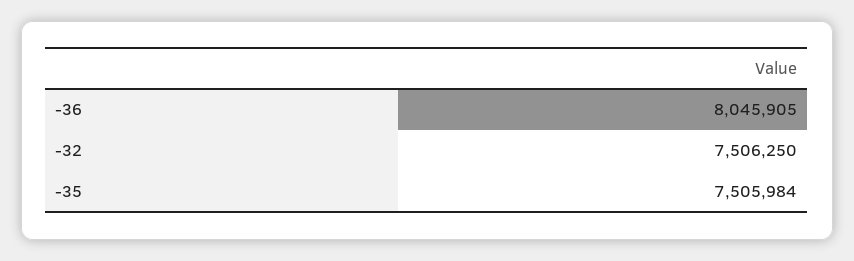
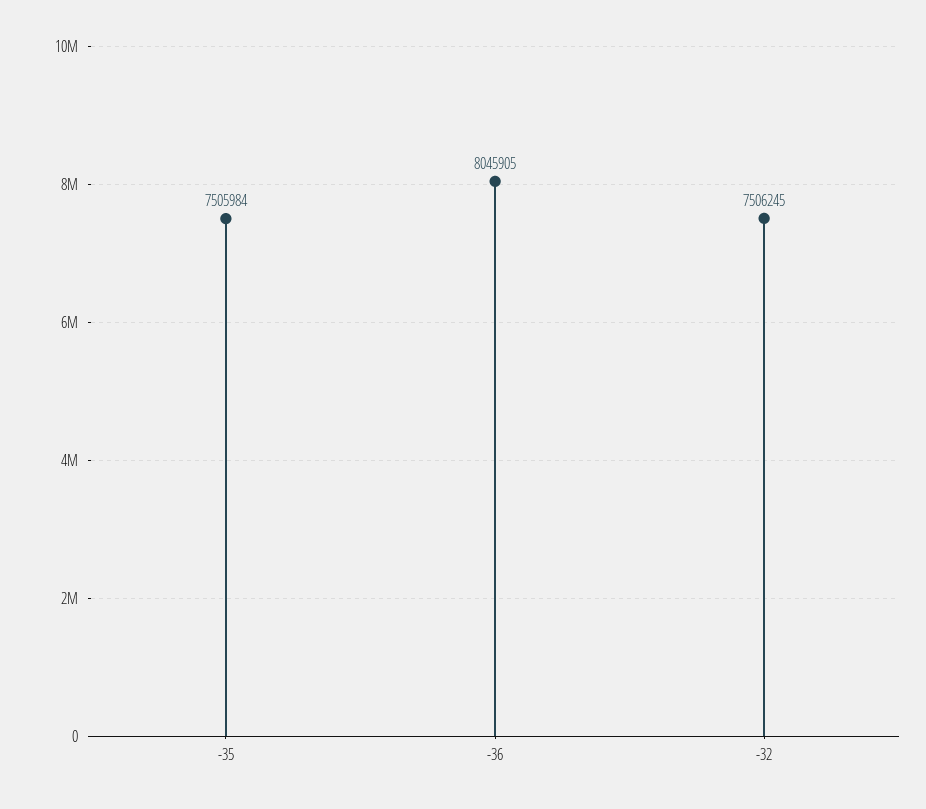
  {
    "-36": 8045905,
-   "-32": 7506250,
+   "-32": 7506245,
    "-35": 7505984
  }

